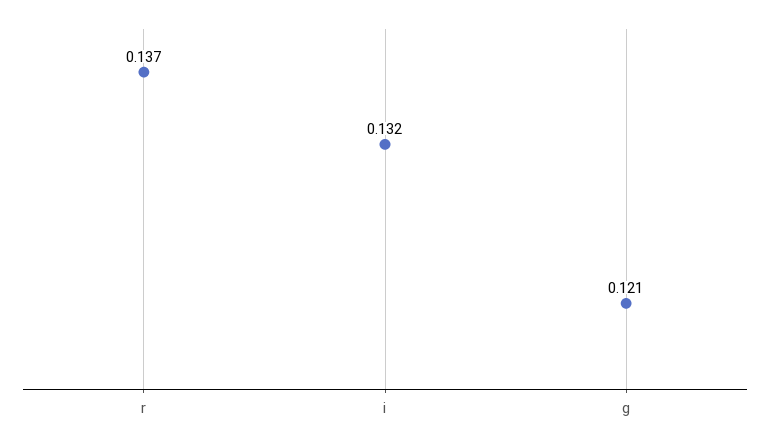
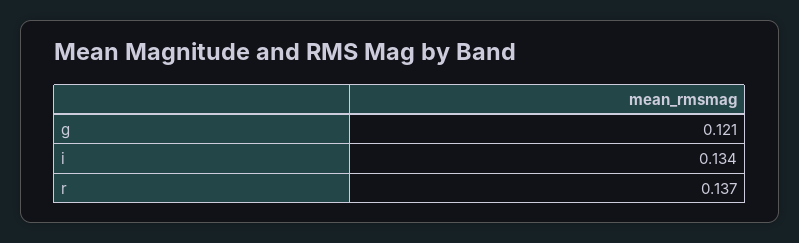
  {
    "r": 0.137,
-   "i": 0.132,
+   "i": 0.134,
    "g": 0.121
  }

